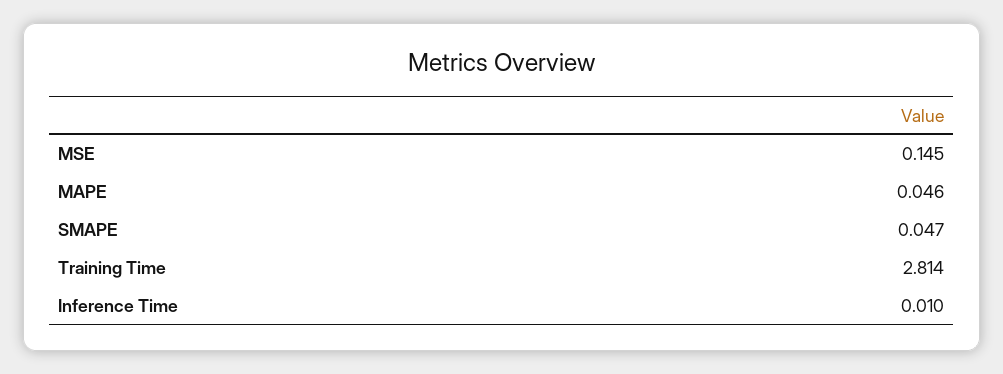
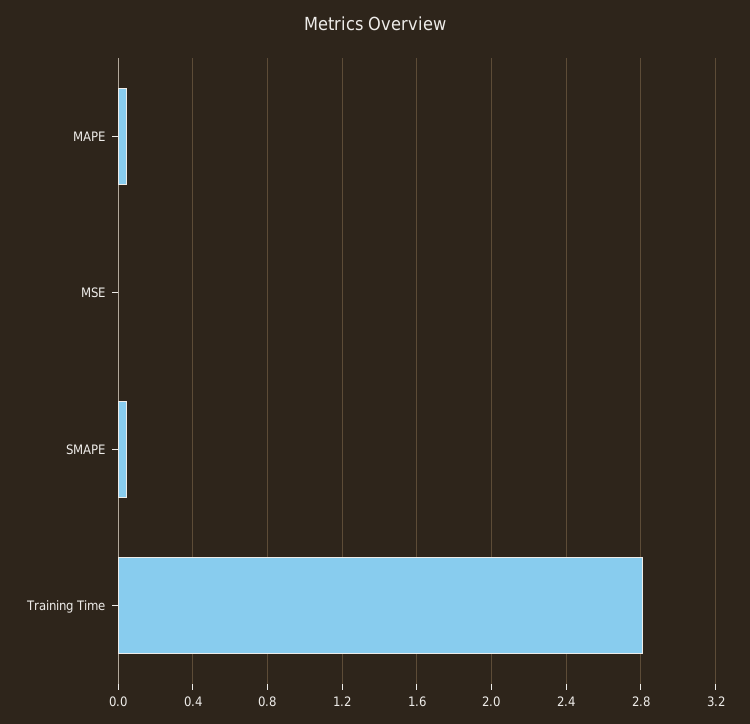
  {
-   "MSE": 0.145,
+   "MSE": 0,
    "MAPE": 0.046,
    "SMAPE": 0.047,
-   "Training Time": 2.814,
+   "Training Time": 2.814
-   "Inference Time": 0.01
  }

